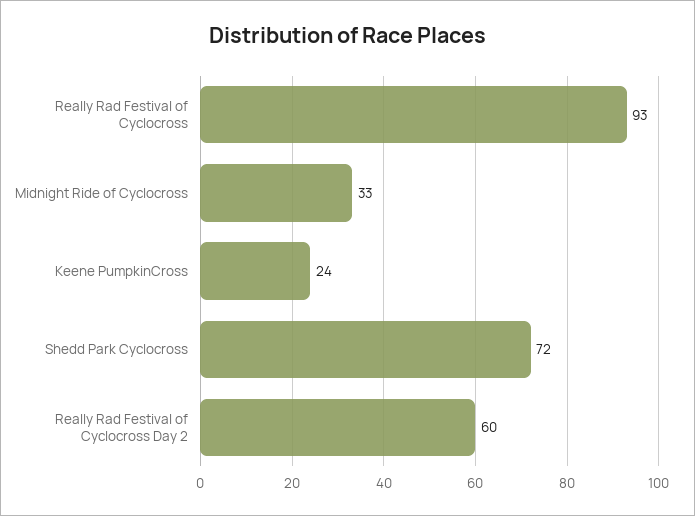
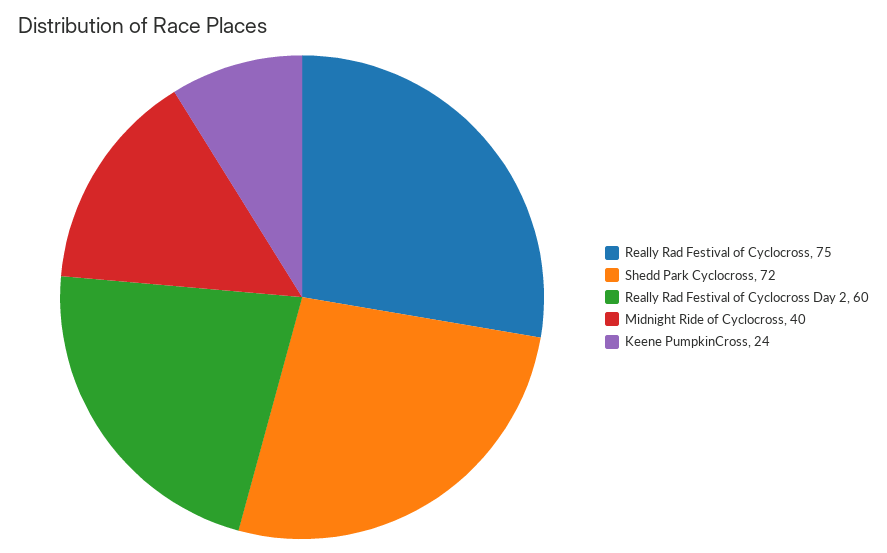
  {
-   "Really Rad Festival of Cyclocross": 93,
+   "Really Rad Festival of Cyclocross": 75,
-   "Midnight Ride of Cyclocross": 33,
+   "Midnight Ride of Cyclocross": 40,
    "Keene PumpkinCross": 24,
    "Shedd Park Cyclocross": 72,
    "Really Rad Festival of Cyclocross Day 2": 60
  }

